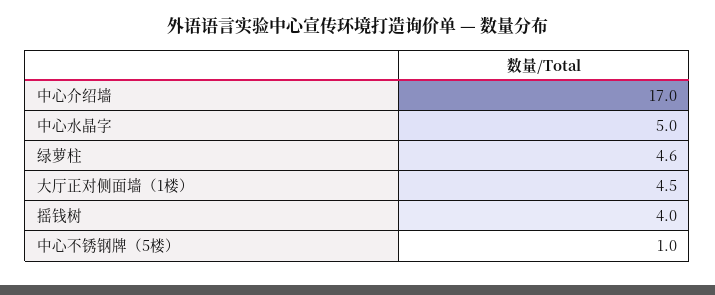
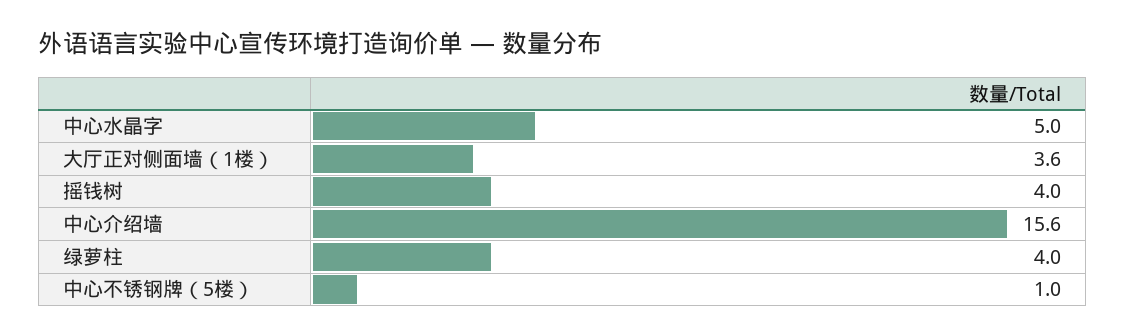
  {
-   "中心介绍墙": 17,
+   "中心介绍墙": 15.6,
    "中心水晶字": 5,
-   "绿萝柱": 4.6,
+   "绿萝柱": 4,
-   "大厅正对侧面墙（1楼）": 4.5,
+   "大厅正对侧面墙（1楼）": 3.6,
    "摇钱树": 4,
    "中心不锈钢牌（5楼）": 1
  }

